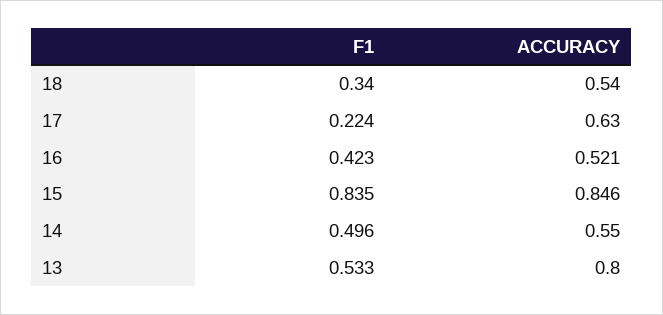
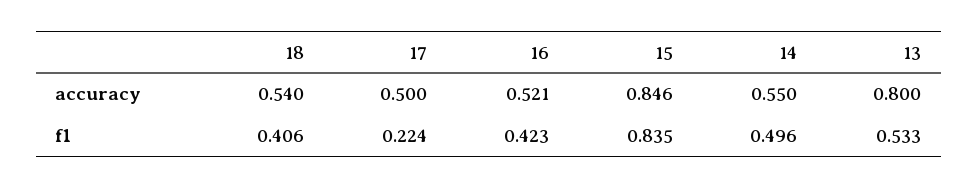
  {
    "F1": {
-     "18": 0.34,
+     "18": 0.406,
      "17": 0.224,
      "16": 0.423,
      "15": 0.835,
      "14": 0.496,
      "13": 0.533
    },
    "ACCURACY": {
      "18": 0.54,
-     "17": 0.63,
+     "17": 0.5,
      "16": 0.521,
      "15": 0.846,
      "14": 0.55,
      "13": 0.8
    }
  }

